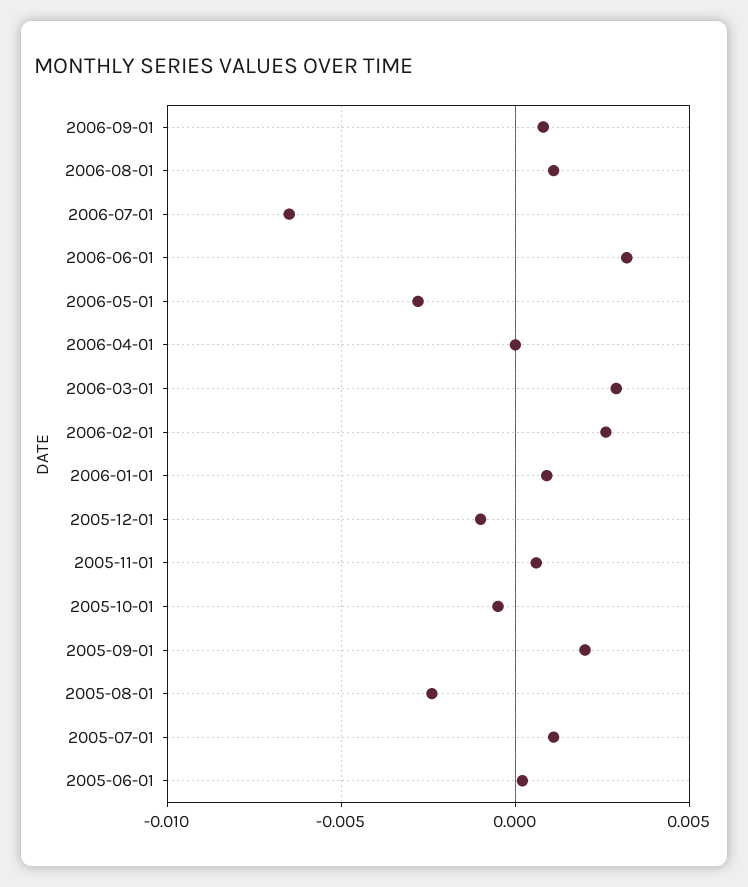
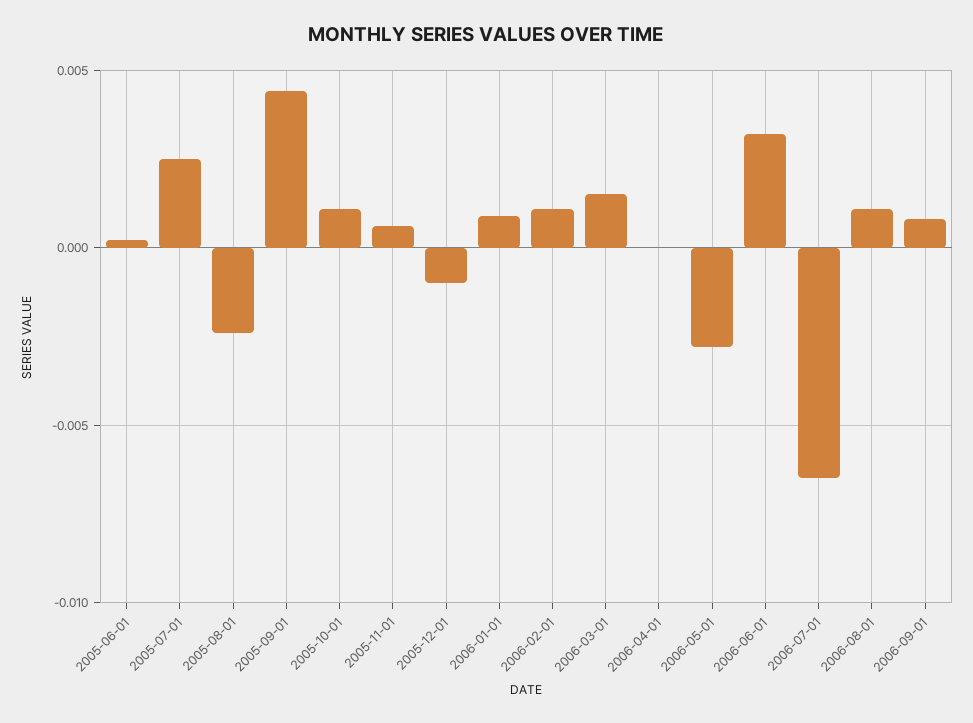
  {
    "2006-09-01": 0.001,
    "2006-08-01": 0.001,
    "2006-07-01": -0.0065,
    "2006-06-01": 0.003,
    "2006-05-01": -0.003,
    "2006-04-01": 0,
-   "2006-03-01": 0.003,
+   "2006-03-01": 0.0015,
-   "2006-02-01": 0.0025,
+   "2006-02-01": 0.001,
    "2006-01-01": 0.001,
    "2005-12-01": -0.001,
    "2005-11-01": 0.0005,
-   "2005-10-01": -0.0005,
+   "2005-10-01": 0.001,
-   "2005-09-01": 0.002,
+   "2005-09-01": 0.0045,
    "2005-08-01": -0.0025,
-   "2005-07-01": 0.001,
+   "2005-07-01": 0.0025,
    "2005-06-01": 0
  }

